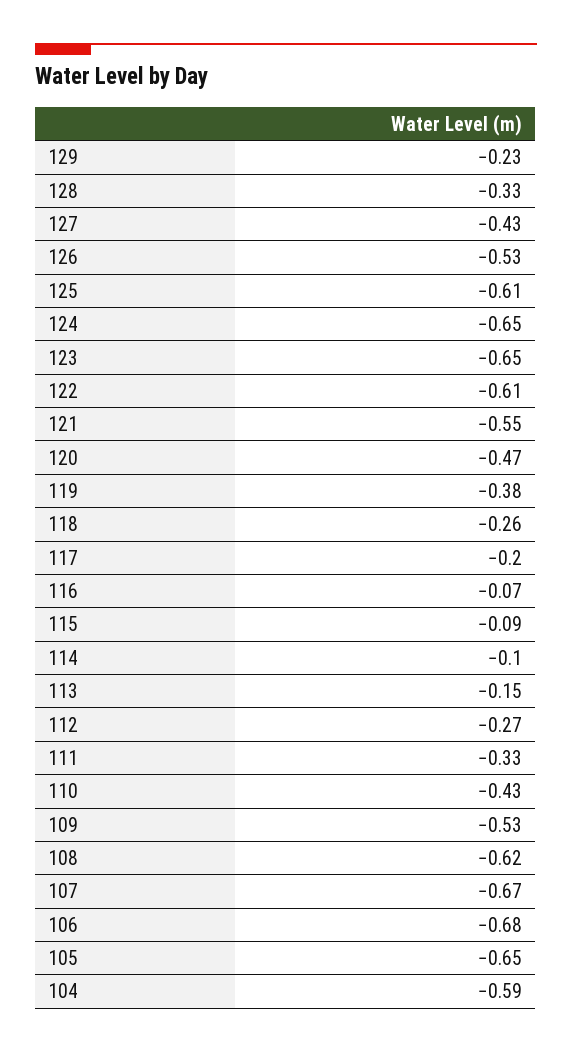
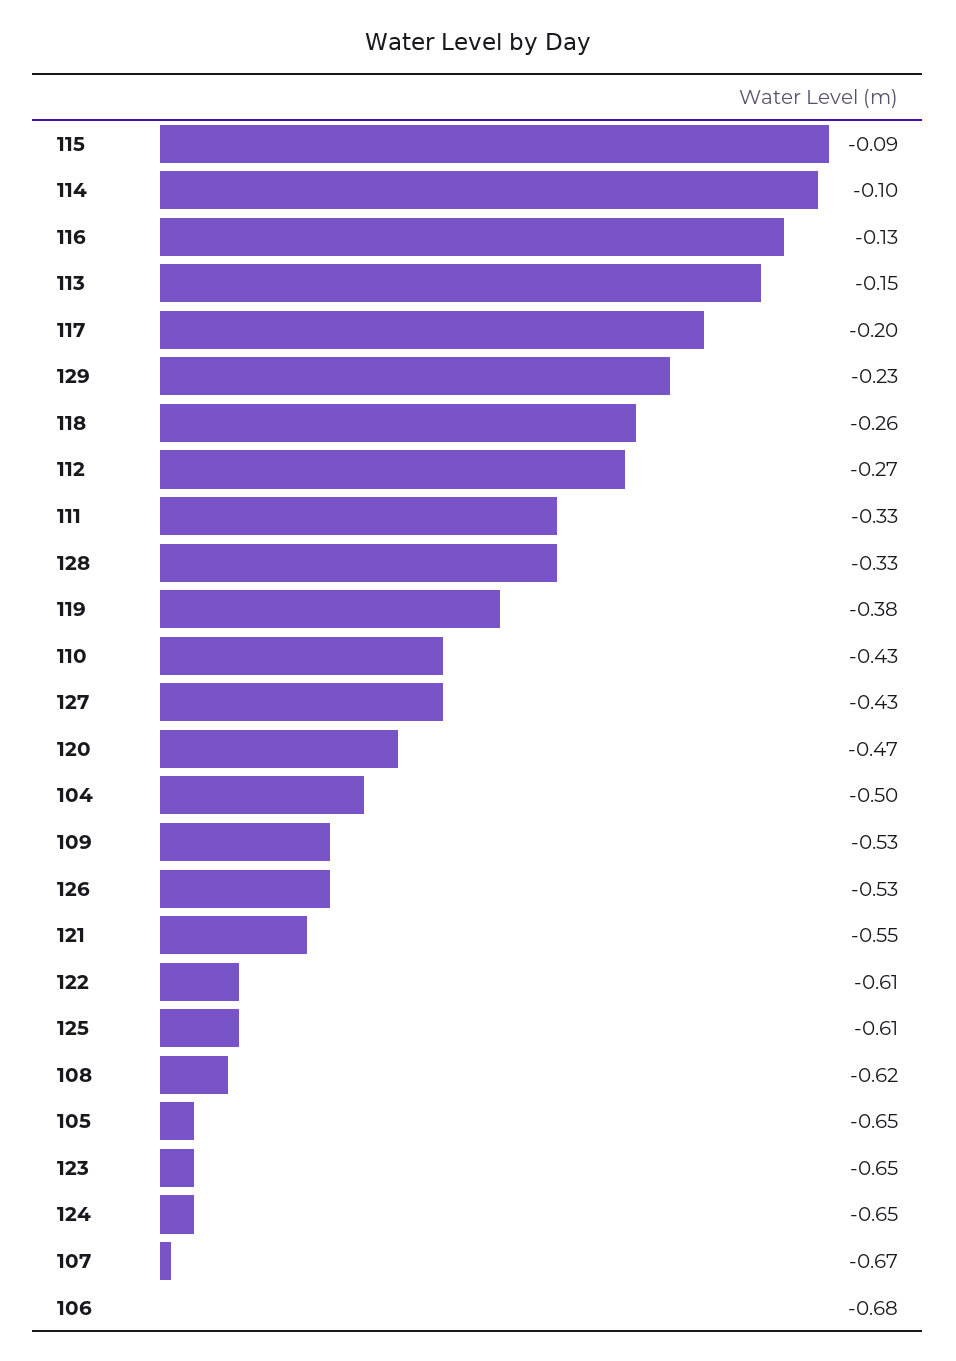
  {
    "129": -0.23,
    "128": -0.33,
    "127": -0.43,
    "126": -0.53,
    "125": -0.61,
    "124": -0.65,
    "123": -0.65,
    "122": -0.61,
    "121": -0.55,
    "120": -0.47,
    "119": -0.38,
    "118": -0.26,
    "117": -0.2,
-   "116": -0.07,
+   "116": -0.13,
    "115": -0.09,
    "114": -0.1,
    "113": -0.15,
    "112": -0.27,
    "111": -0.33,
    "110": -0.43,
    "109": -0.53,
    "108": -0.62,
    "107": -0.67,
    "106": -0.68,
    "105": -0.65,
-   "104": -0.59
+   "104": -0.5
  }

